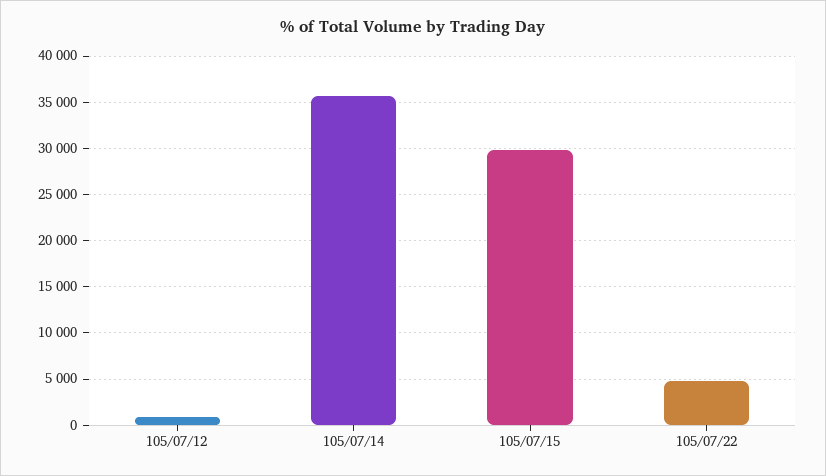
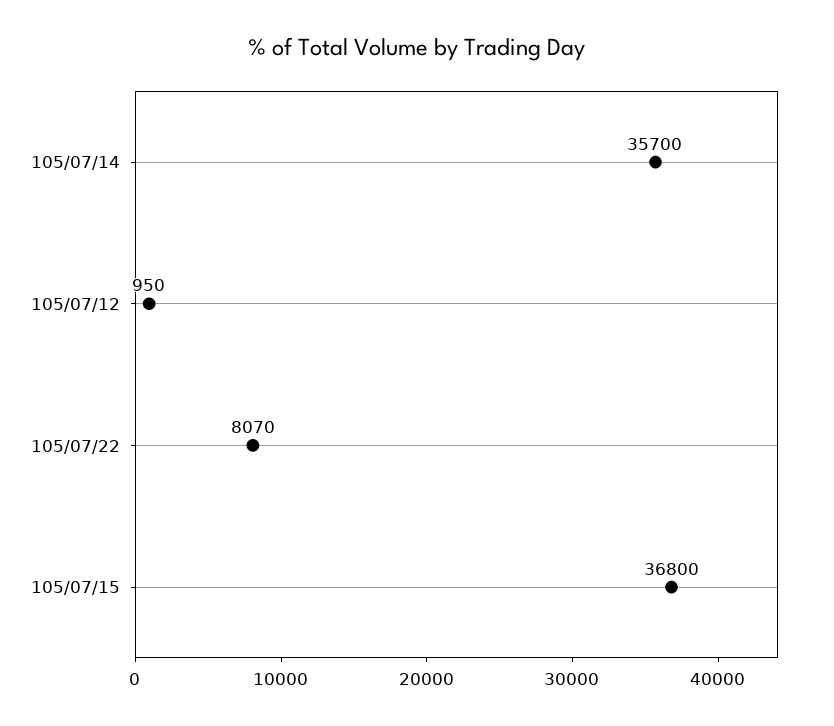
  {
    "105/07/12": 950,
    "105/07/14": 35700,
-   "105/07/15": 30000,
+   "105/07/15": 36800,
-   "105/07/22": 5000
+   "105/07/22": 8070
  }

